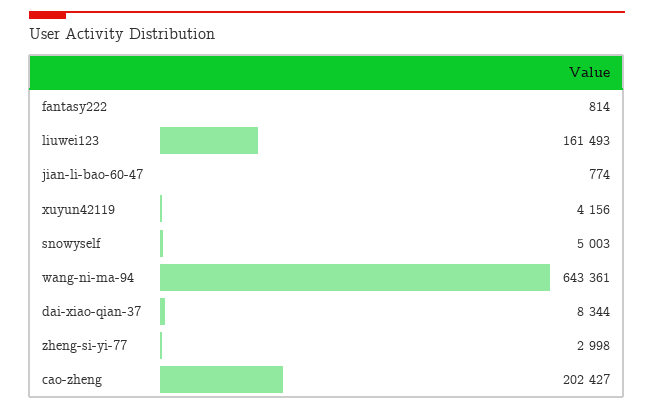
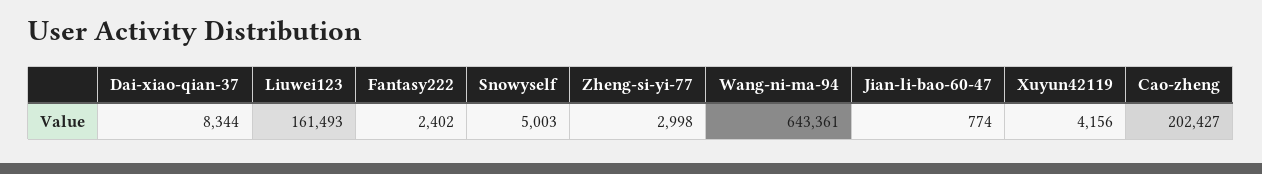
  {
-   "fantasy222": 814,
+   "fantasy222": 2402,
    "liuwei123": 161493,
    "jian-li-bao-60-47": 774,
    "xuyun42119": 4156,
    "snowyself": 5003,
    "wang-ni-ma-94": 643361,
    "dai-xiao-qian-37": 8344,
    "zheng-si-yi-77": 2998,
    "cao-zheng": 202427
  }

